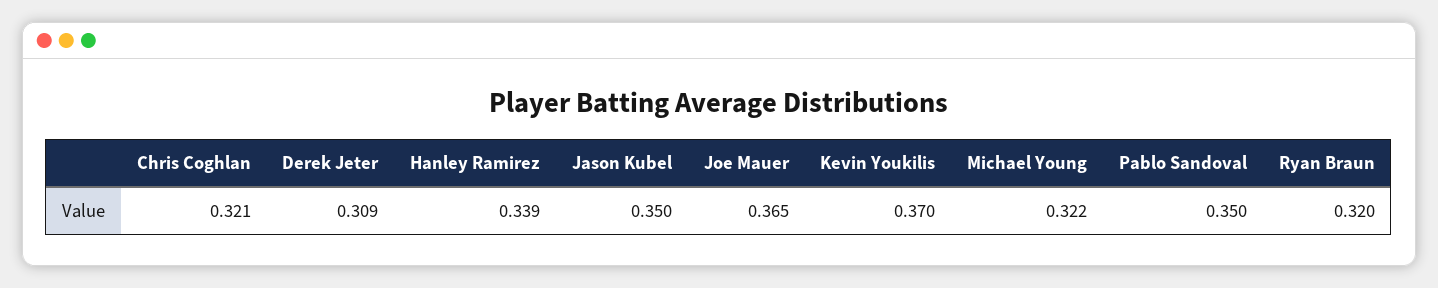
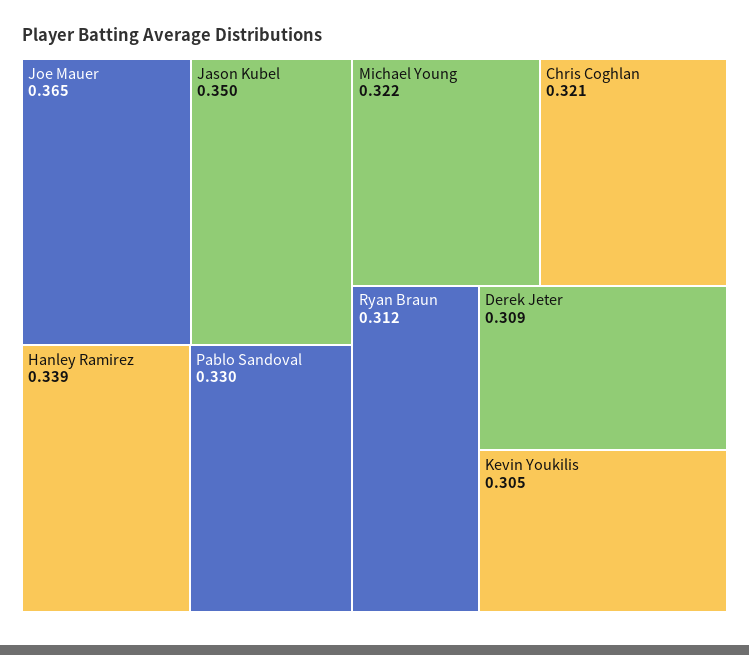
  {
    "Chris Coghlan": 0.321,
    "Derek Jeter": 0.309,
    "Hanley Ramirez": 0.339,
    "Jason Kubel": 0.35,
    "Joe Mauer": 0.365,
-   "Kevin Youkilis": 0.37,
+   "Kevin Youkilis": 0.305,
    "Michael Young": 0.322,
-   "Pablo Sandoval": 0.35,
+   "Pablo Sandoval": 0.33,
-   "Ryan Braun": 0.32
+   "Ryan Braun": 0.312
  }

